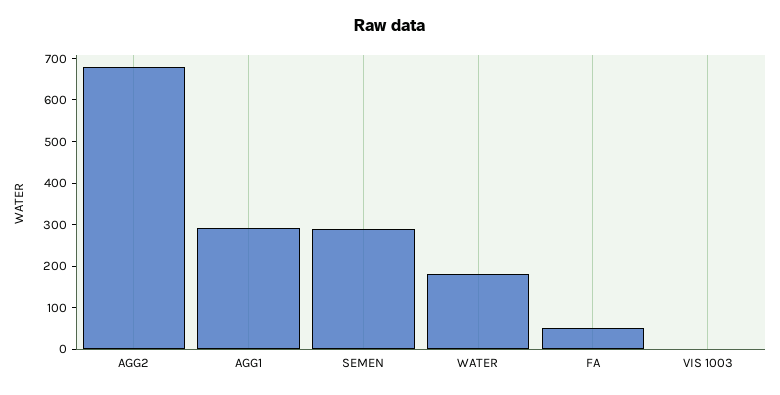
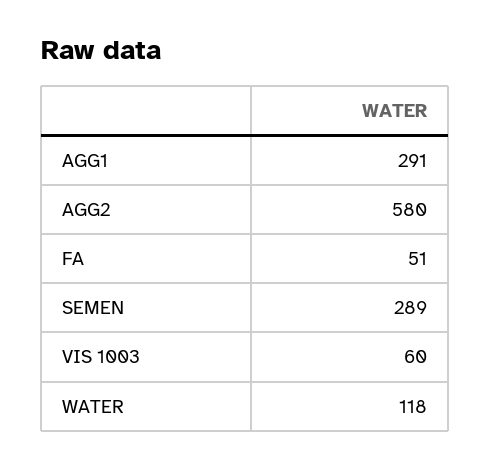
  {
-   "AGG2": 680,
+   "AGG2": 580,
    "AGG1": 291,
    "SEMEN": 289,
-   "WATER": 180,
+   "WATER": 118,
    "FA": 51,
-   "VIS 1003": 0
+   "VIS 1003": 60
  }

